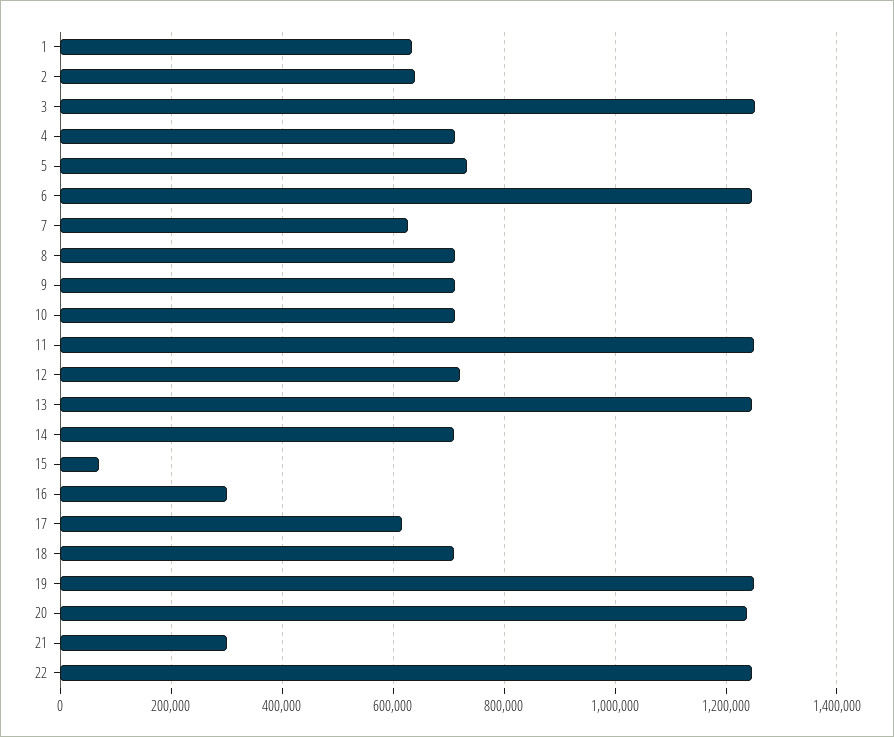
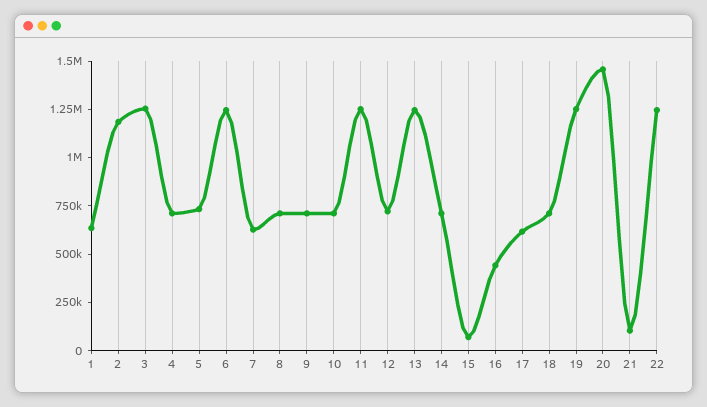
  {
    "1": 640000,
-   "2": 640000,
+   "2": 1200000,
    "3": 1260000,
    "4": 720000,
    "5": 740000,
    "6": 1240000,
    "7": 620000,
    "8": 720000,
    "9": 720000,
    "10": 720000,
    "11": 1260000,
    "12": 720000,
    "13": 1240000,
    "14": 720000,
    "15": 60000,
-   "16": 300000,
+   "16": 450000,
    "17": 620000,
    "18": 720000,
    "19": 1260000,
-   "20": 1240000,
+   "20": 1450000,
-   "21": 300000,
+   "21": 100000,
    "22": 1240000
  }

